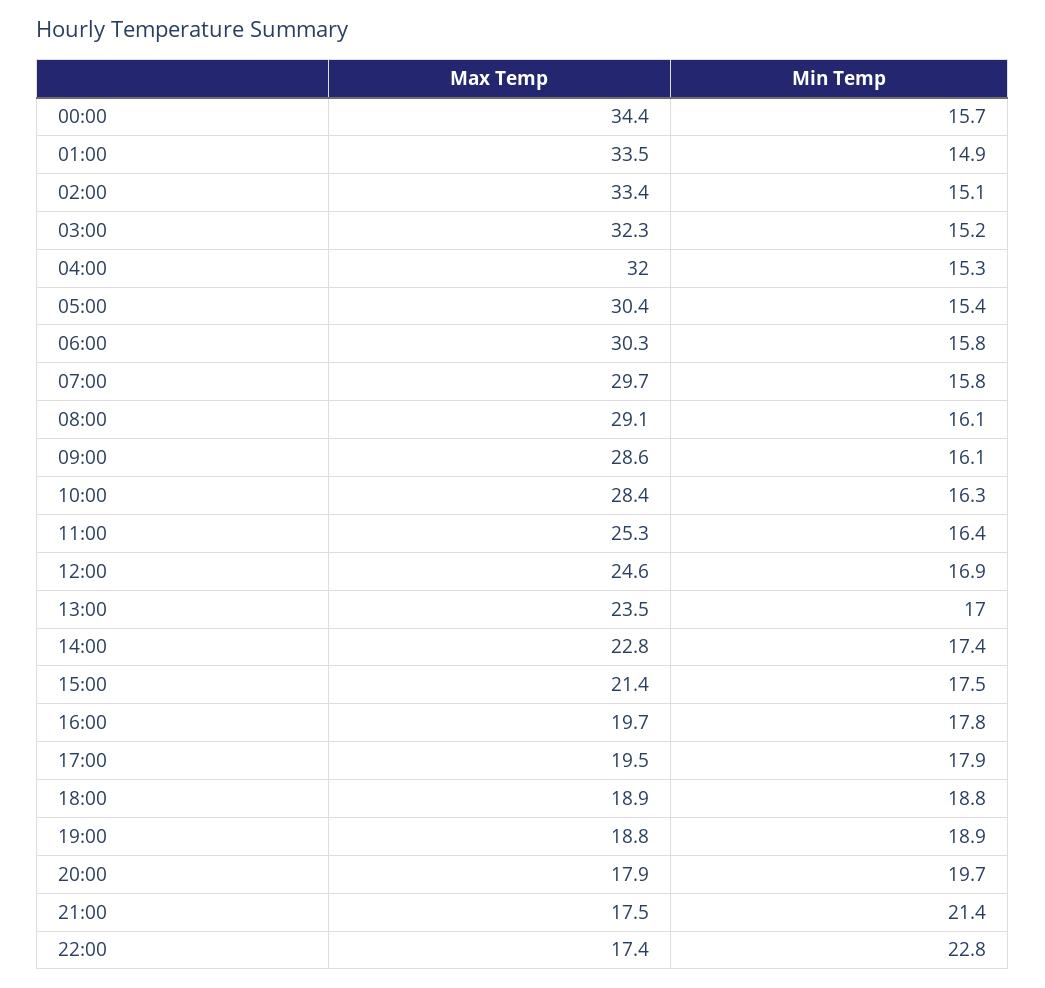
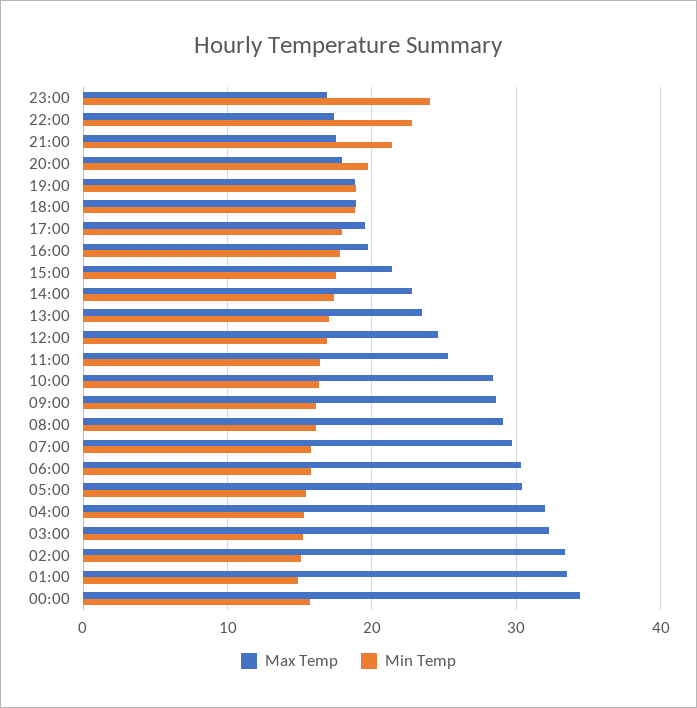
  {
    "Max Temp": {
      "00:00": 34.4,
      "01:00": 33.5,
      "02:00": 33.4,
      "03:00": 32.3,
      "04:00": 32,
      "05:00": 30.4,
      "06:00": 30.3,
      "07:00": 29.7,
      "08:00": 29.1,
      "09:00": 28.6,
      "10:00": 28.4,
      "11:00": 25.3,
      "12:00": 24.6,
      "13:00": 23.5,
      "14:00": 22.8,
      "15:00": 21.4,
      "16:00": 19.7,
      "17:00": 19.5,
      "18:00": 18.9,
      "19:00": 18.8,
      "20:00": 17.9,
      "21:00": 17.5,
-     "22:00": 17.4
+     "22:00": 17.4,
+     "23:00": 17
    },
    "Min Temp": {
      "00:00": 15.7,
      "01:00": 14.9,
      "02:00": 15.1,
      "03:00": 15.2,
      "04:00": 15.3,
      "05:00": 15.4,
      "06:00": 15.8,
      "07:00": 15.8,
      "08:00": 16.1,
      "09:00": 16.1,
      "10:00": 16.3,
      "11:00": 16.4,
      "12:00": 16.9,
      "13:00": 17,
      "14:00": 17.4,
      "15:00": 17.5,
      "16:00": 17.8,
      "17:00": 17.9,
      "18:00": 18.8,
      "19:00": 18.9,
      "20:00": 19.7,
      "21:00": 21.4,
-     "22:00": 22.8
+     "22:00": 22.8,
+     "23:00": 24
    }
  }

